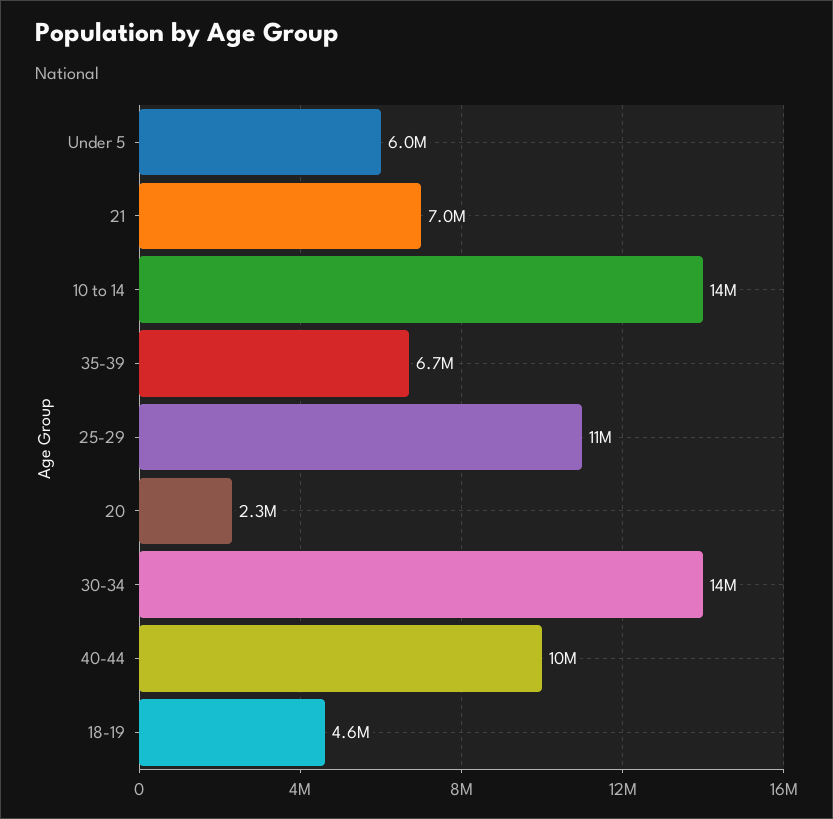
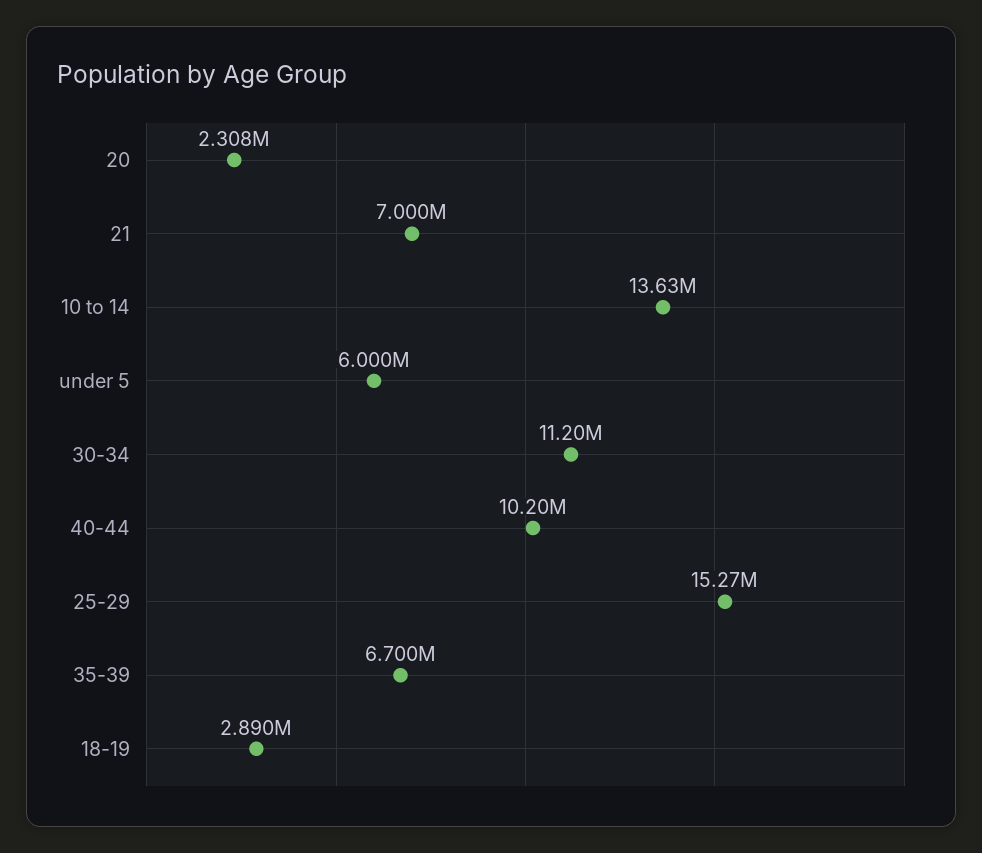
  {
    "Under 5": 6000000,
    "21": 7000000,
    "10 to 14": 13630000,
    "35-39": 6700000,
-   "25-29": 11000000,
+   "25-29": 15270000,
    "20": 2308000,
-   "30-34": 14000000,
+   "30-34": 11200000,
    "40-44": 10200000,
-   "18-19": 4600000
+   "18-19": 2890000
  }

